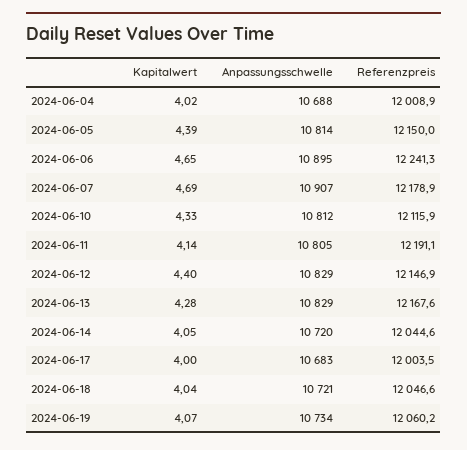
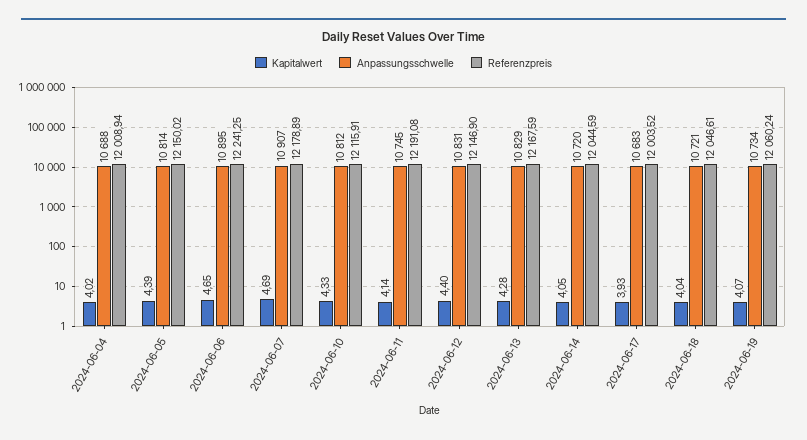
  {
    "Kapitalwert": {
      "2024-06-04": 4.02,
      "2024-06-05": 4.39,
      "2024-06-06": 4.65,
      "2024-06-07": 4.69,
      "2024-06-10": 4.33,
      "2024-06-11": 4.14,
      "2024-06-12": 4.4,
      "2024-06-13": 4.28,
      "2024-06-14": 4.05,
-     "2024-06-17": 4,
+     "2024-06-17": 3.93,
      "2024-06-18": 4.04,
      "2024-06-19": 4.07
    },
    "Anpassungsschwelle": {
      "2024-06-04": 10688,
      "2024-06-05": 10814,
      "2024-06-06": 10895,
      "2024-06-07": 10907,
      "2024-06-10": 10812,
-     "2024-06-11": 10805,
+     "2024-06-11": 10745,
-     "2024-06-12": 10829,
+     "2024-06-12": 10831,
      "2024-06-13": 10829,
      "2024-06-14": 10720,
      "2024-06-17": 10683,
      "2024-06-18": 10721,
      "2024-06-19": 10734
    },
    "Referenzpreis": {
      "2024-06-04": 12008.94,
      "2024-06-05": 12150.02,
      "2024-06-06": 12241.25,
      "2024-06-07": 12178.89,
      "2024-06-10": 12115.91,
      "2024-06-11": 12191.08,
      "2024-06-12": 12146.9,
      "2024-06-13": 12167.59,
      "2024-06-14": 12044.59,
      "2024-06-17": 12003.52,
      "2024-06-18": 12046.61,
      "2024-06-19": 12060.24
    }
  }

